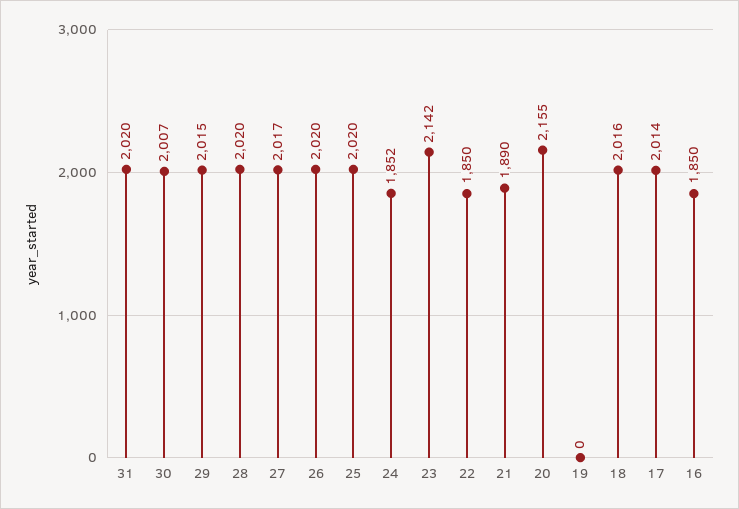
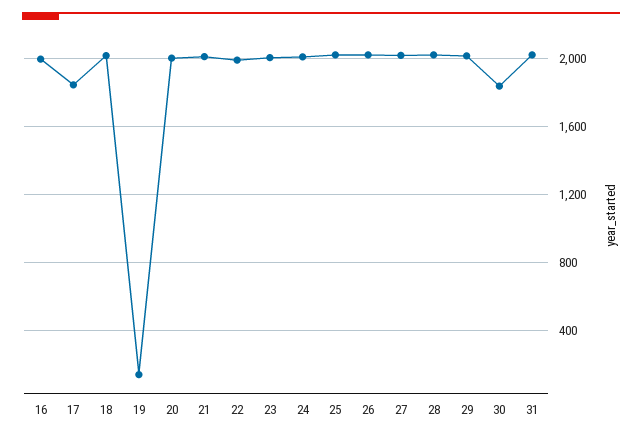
  {
    "31": 2020,
-   "30": 2007,
+   "30": 1850,
    "29": 2015,
    "28": 2020,
    "27": 2017,
    "26": 2020,
    "25": 2020,
-   "24": 1852,
+   "24": 2000,
-   "23": 2142,
+   "23": 2000,
-   "22": 1850,
+   "22": 2000,
-   "21": 1890,
+   "21": 2000,
-   "20": 2155,
+   "20": 2000,
-   "19": 0,
+   "19": 150,
    "18": 2016,
-   "17": 2014,
+   "17": 1850,
-   "16": 1850
+   "16": 2000
  }

